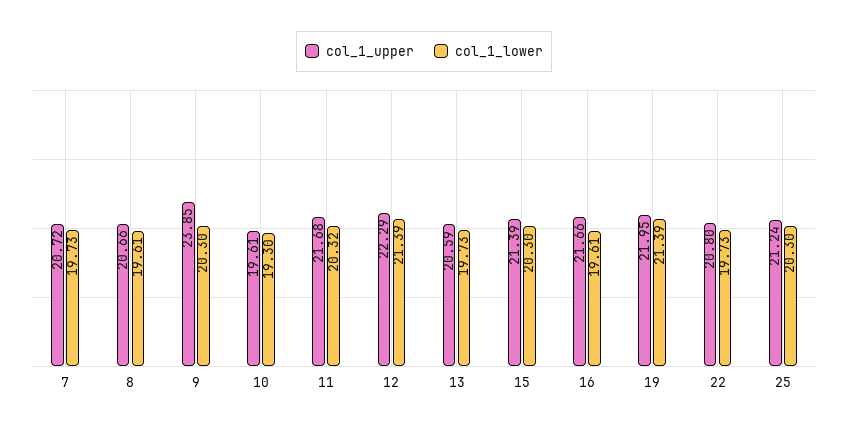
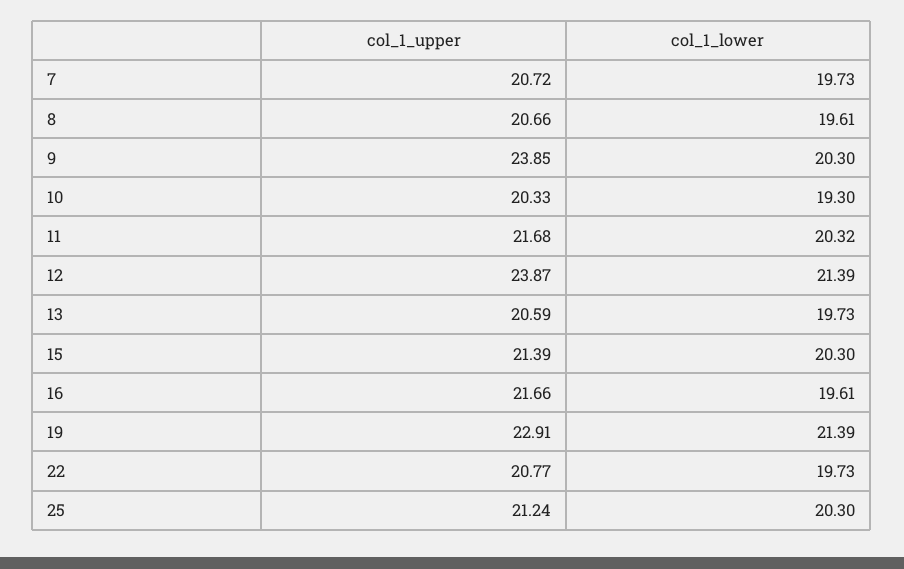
  {
    "col_1_upper": {
      "7": 20.72,
      "8": 20.66,
      "9": 23.85,
-     "10": 19.61,
+     "10": 20.33,
      "11": 21.68,
-     "12": 22.29,
+     "12": 23.87,
      "13": 20.59,
      "15": 21.39,
      "16": 21.66,
-     "19": 21.95,
+     "19": 22.91,
-     "22": 20.8,
+     "22": 20.77,
      "25": 21.24
    },
    "col_1_lower": {
      "7": 19.73,
      "8": 19.61,
      "9": 20.3,
      "10": 19.3,
      "11": 20.32,
      "12": 21.39,
      "13": 19.73,
      "15": 20.3,
      "16": 19.61,
      "19": 21.39,
      "22": 19.73,
      "25": 20.3
    }
  }

